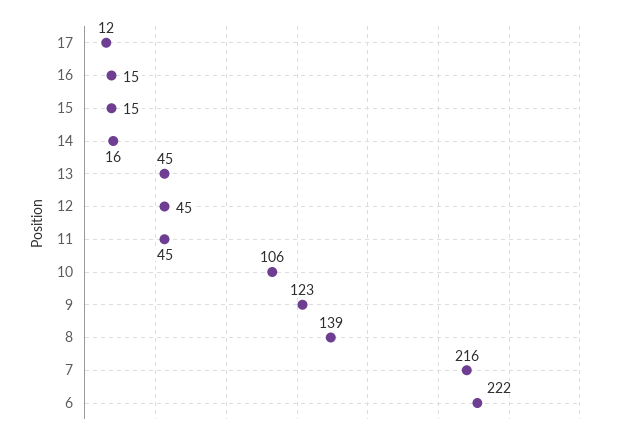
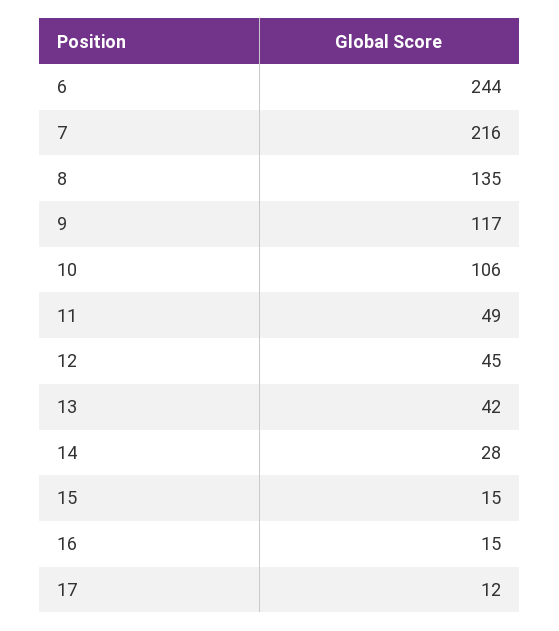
  {
    "17": 12,
    "16": 15,
    "15": 15,
-   "14": 16,
+   "14": 28,
-   "13": 45,
+   "13": 42,
    "12": 45,
-   "11": 45,
+   "11": 49,
    "10": 106,
-   "9": 123,
+   "9": 117,
-   "8": 139,
+   "8": 135,
    "7": 216,
-   "6": 222
+   "6": 244
  }

